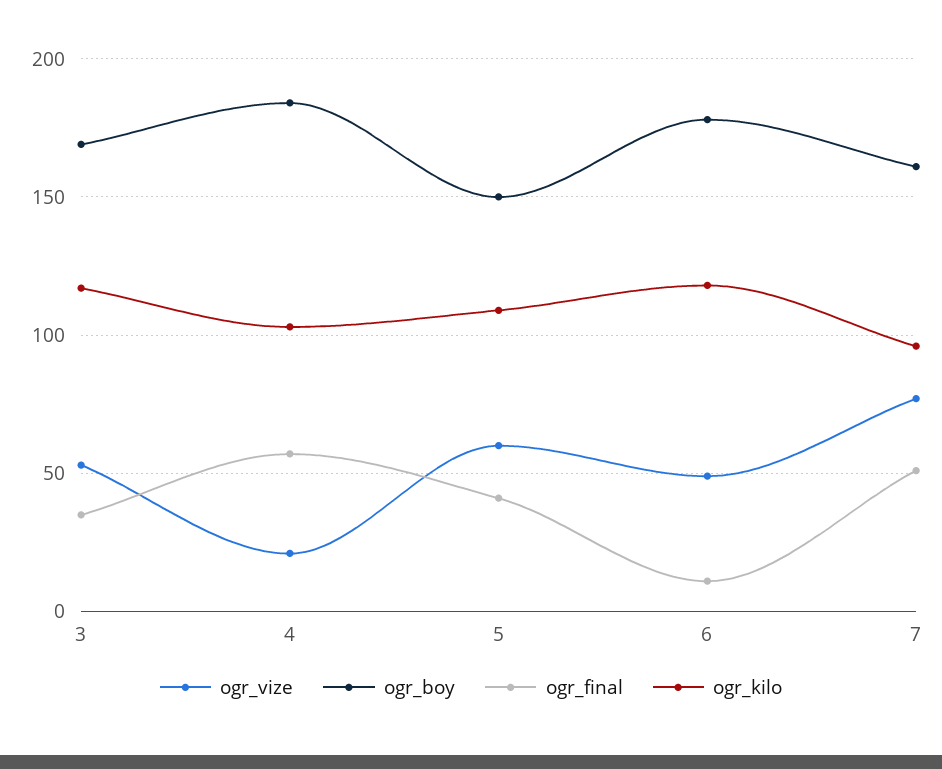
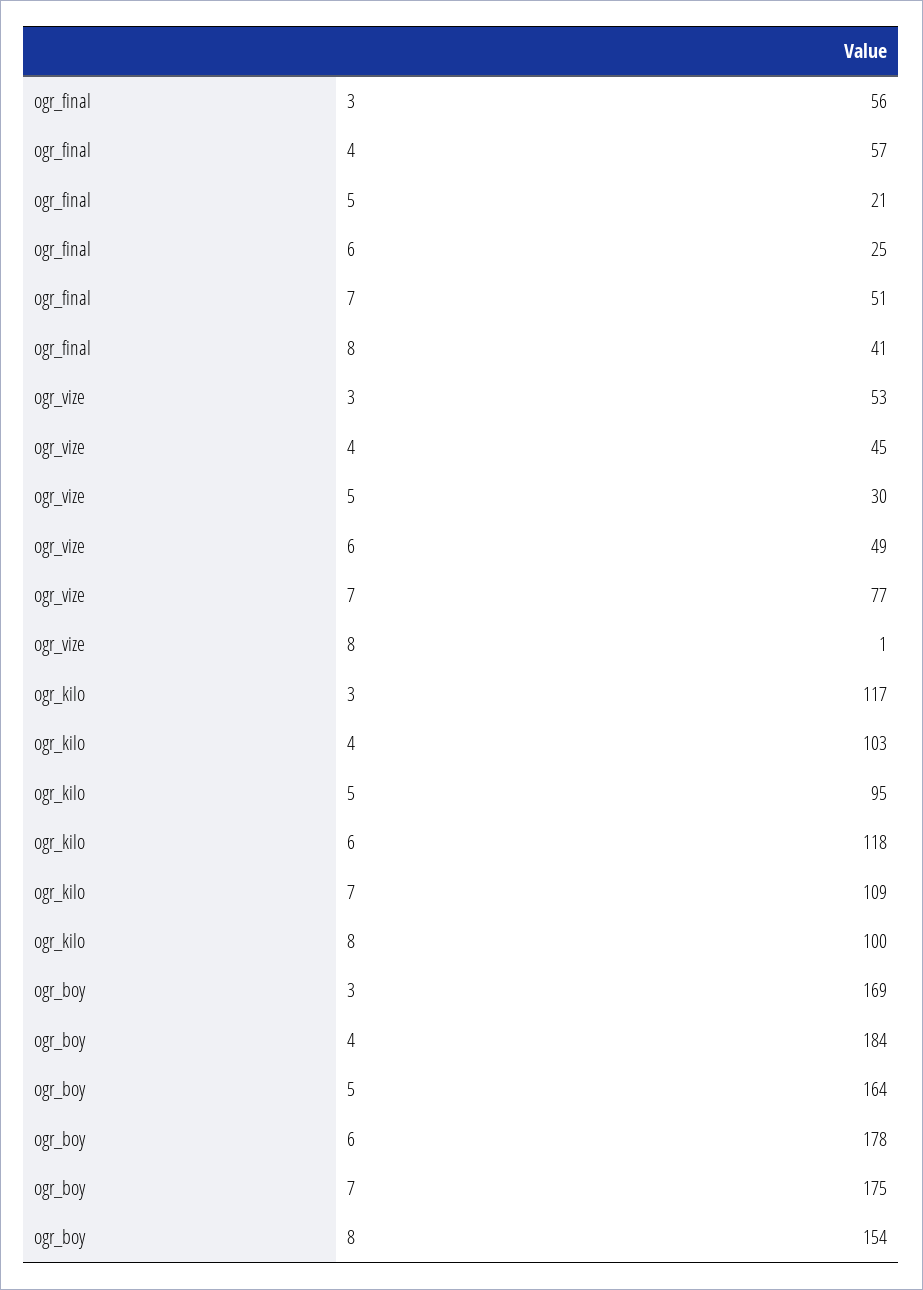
  {
    "ogr_vize": {
      "3": 53,
-     "4": 20,
+     "4": 45,
-     "5": 60,
+     "5": 30,
      "6": 49,
-     "7": 77
+     "7": 77,
+     "8": 1
    },
    "ogr_boy": {
      "3": 169,
      "4": 184,
-     "5": 150,
+     "5": 164,
      "6": 178,
-     "7": 160
+     "7": 175,
+     "8": 154
    },
    "ogr_final": {
-     "3": 35,
+     "3": 56,
      "4": 57,
-     "5": 40,
+     "5": 21,
-     "6": 10,
+     "6": 25,
-     "7": 51
+     "7": 51,
+     "8": 41
    },
    "ogr_kilo": {
      "3": 117,
      "4": 103,
-     "5": 110,
+     "5": 95,
      "6": 118,
-     "7": 95
+     "7": 109,
+     "8": 100
    }
  }

